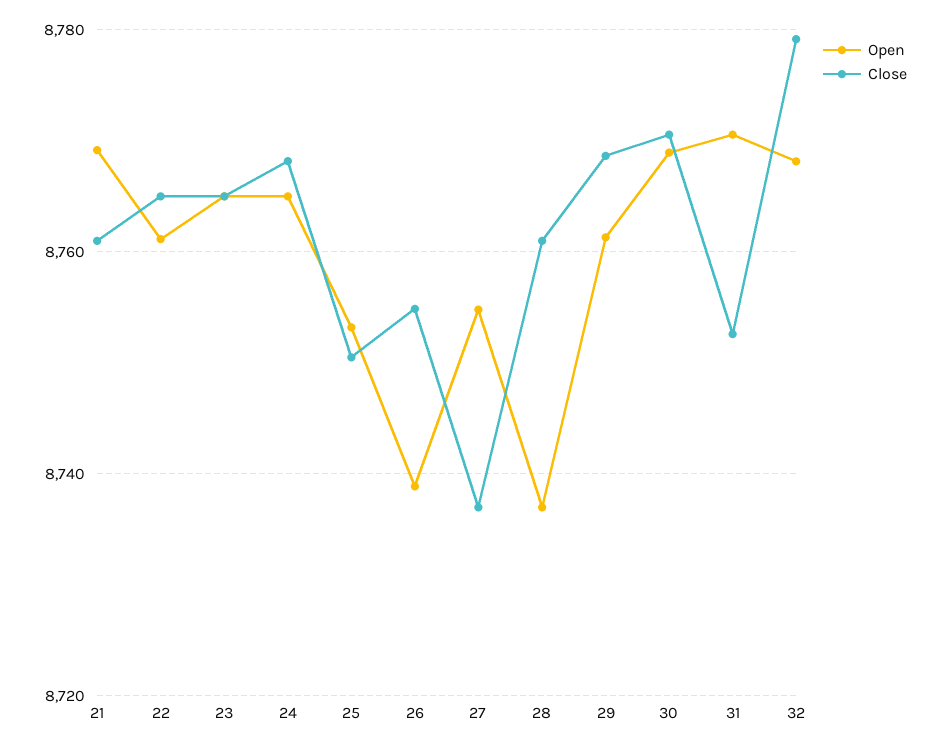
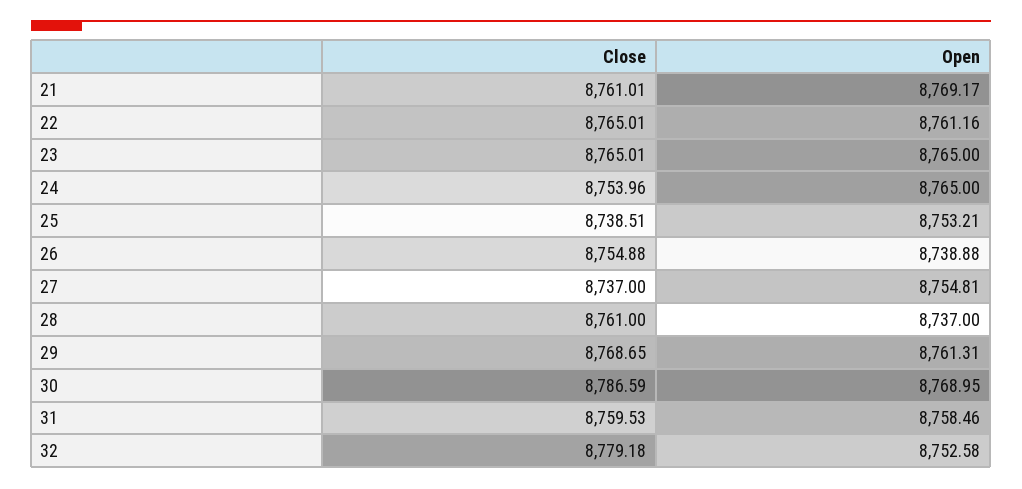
  {
    "Open": {
      "21": 8769.17,
      "22": 8761.16,
      "23": 8765,
      "24": 8765,
      "25": 8753.21,
      "26": 8738.88,
      "27": 8754.81,
      "28": 8737,
      "29": 8761.31,
      "30": 8768.95,
-     "31": 8770,
+     "31": 8758.46,
-     "32": 8768
+     "32": 8752.58
    },
    "Close": {
      "21": 8761.01,
      "22": 8765.01,
      "23": 8765.01,
-     "24": 8768,
+     "24": 8753.96,
-     "25": 8750,
+     "25": 8738.51,
      "26": 8754.88,
      "27": 8737,
      "28": 8761,
      "29": 8768.65,
-     "30": 8770,
+     "30": 8786.59,
-     "31": 8752,
+     "31": 8759.53,
      "32": 8779.18
    }
  }

